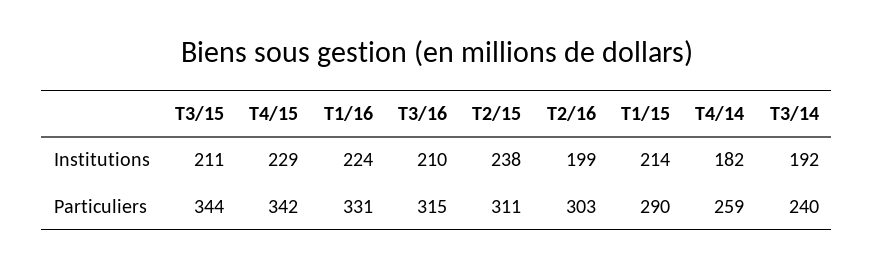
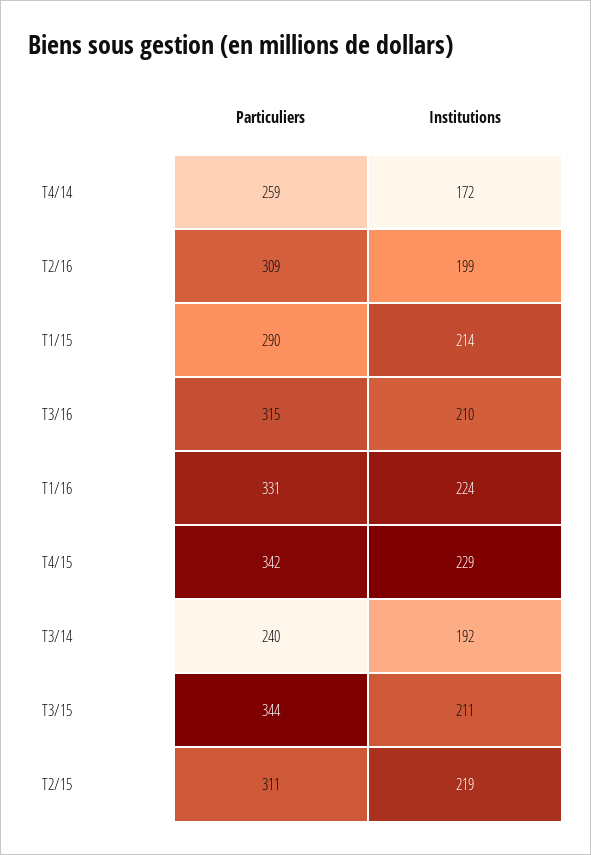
  {
    "T3/15": {
      "Institutions": 211,
      "Particuliers": 344
    },
    "T4/15": {
      "Institutions": 229,
      "Particuliers": 342
    },
    "T1/16": {
      "Institutions": 224,
      "Particuliers": 331
    },
    "T3/16": {
      "Institutions": 210,
      "Particuliers": 315
    },
    "T2/15": {
-     "Institutions": 238,
+     "Institutions": 219,
      "Particuliers": 311
    },
    "T2/16": {
      "Institutions": 199,
-     "Particuliers": 303
+     "Particuliers": 309
    },
    "T1/15": {
      "Institutions": 214,
      "Particuliers": 290
    },
    "T4/14": {
-     "Institutions": 182,
+     "Institutions": 172,
      "Particuliers": 259
    },
    "T3/14": {
      "Institutions": 192,
      "Particuliers": 240
    }
  }

